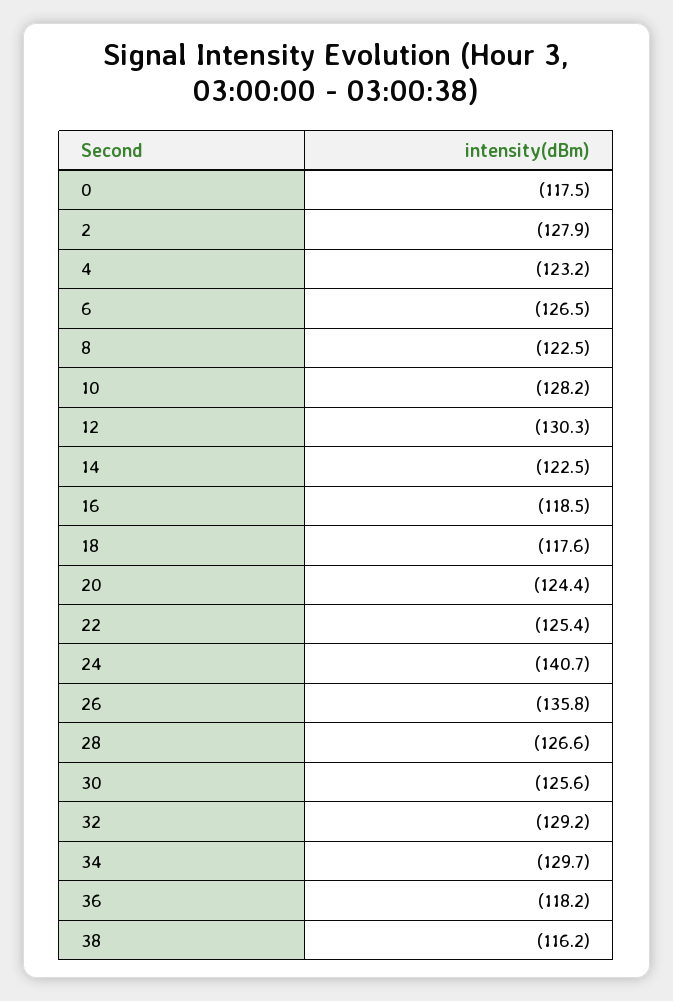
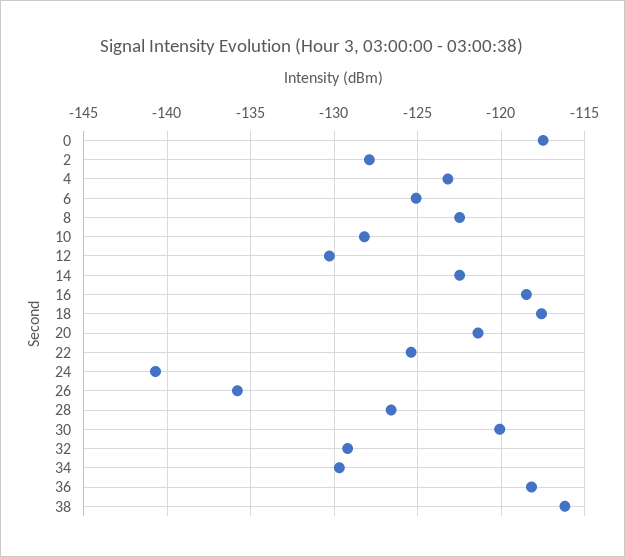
  {
    "0": -117.5,
    "2": -127.9,
    "4": -123.2,
-   "6": -126.5,
+   "6": -125,
    "8": -122.5,
    "10": -128.2,
    "12": -130.3,
    "14": -122.5,
    "16": -118.5,
    "18": -117.6,
-   "20": -124.4,
+   "20": -121.5,
    "22": -125.4,
    "24": -140.7,
    "26": -135.8,
    "28": -126.6,
-   "30": -125.6,
+   "30": -120,
    "32": -129.2,
    "34": -129.7,
    "36": -118.2,
    "38": -116.2
  }

